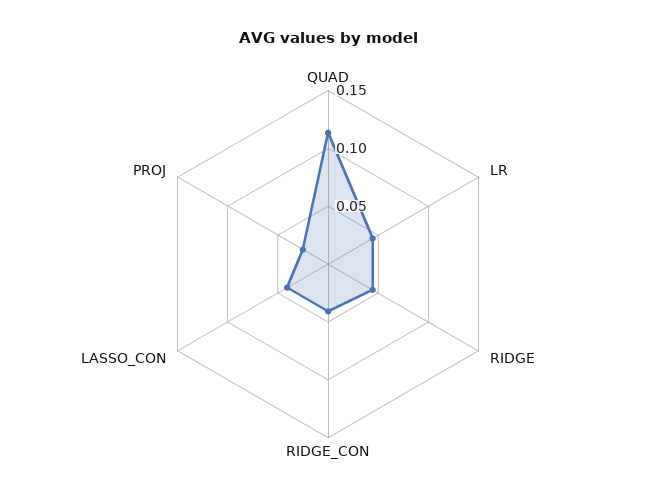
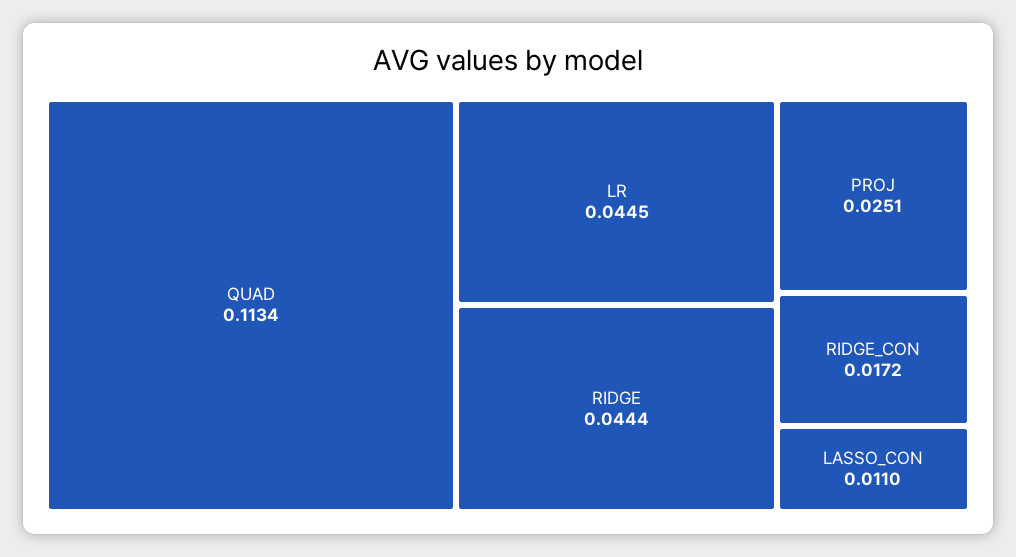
  {
    "QUAD": 0.1134,
    "LR": 0.0445,
    "RIDGE": 0.0444,
-   "RIDGE_CON": 0.04,
+   "RIDGE_CON": 0.0172,
-   "LASSO_CON": 0.04,
+   "LASSO_CON": 0.011,
    "PROJ": 0.0251
  }

